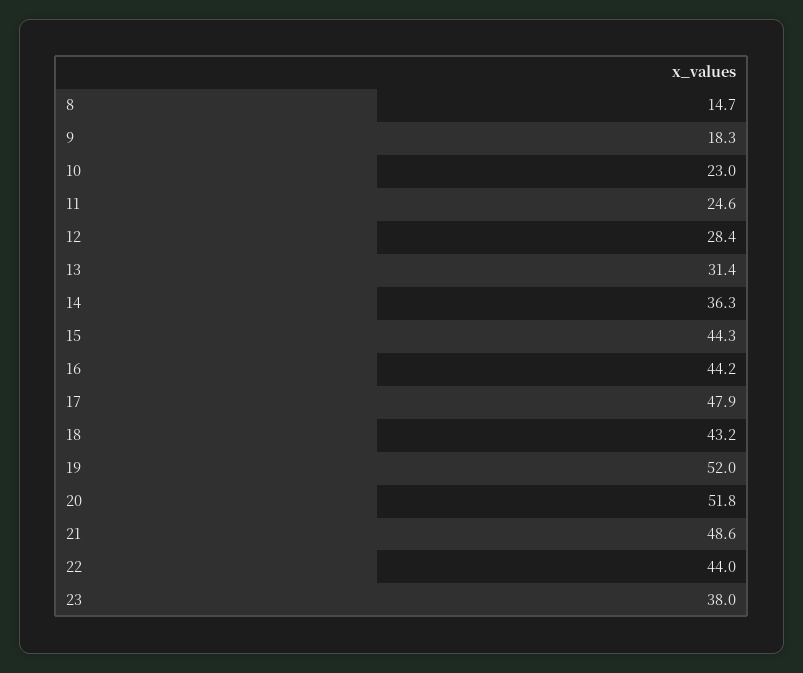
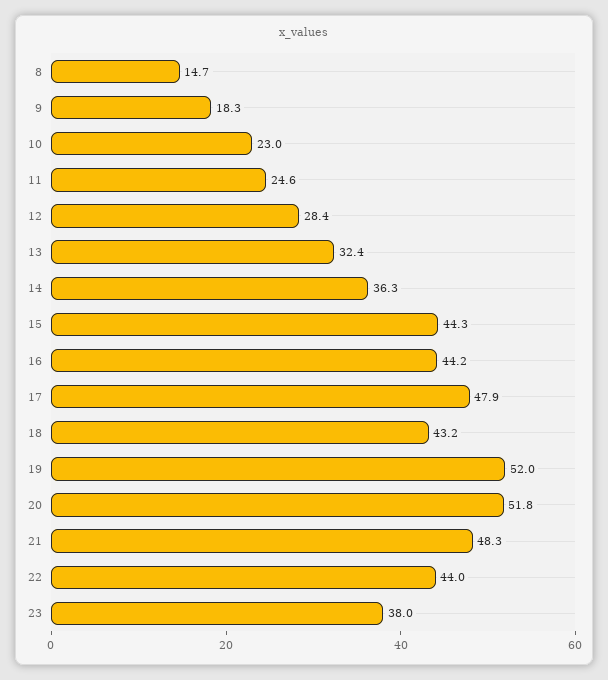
  {
    "8": 14.7,
    "9": 18.3,
    "10": 23,
    "11": 24.6,
    "12": 28.4,
-   "13": 31.4,
+   "13": 32.4,
    "14": 36.3,
    "15": 44.3,
    "16": 44.2,
    "17": 47.9,
    "18": 43.2,
    "19": 52,
    "20": 51.8,
-   "21": 48.6,
+   "21": 48.3,
    "22": 44,
    "23": 38
  }

